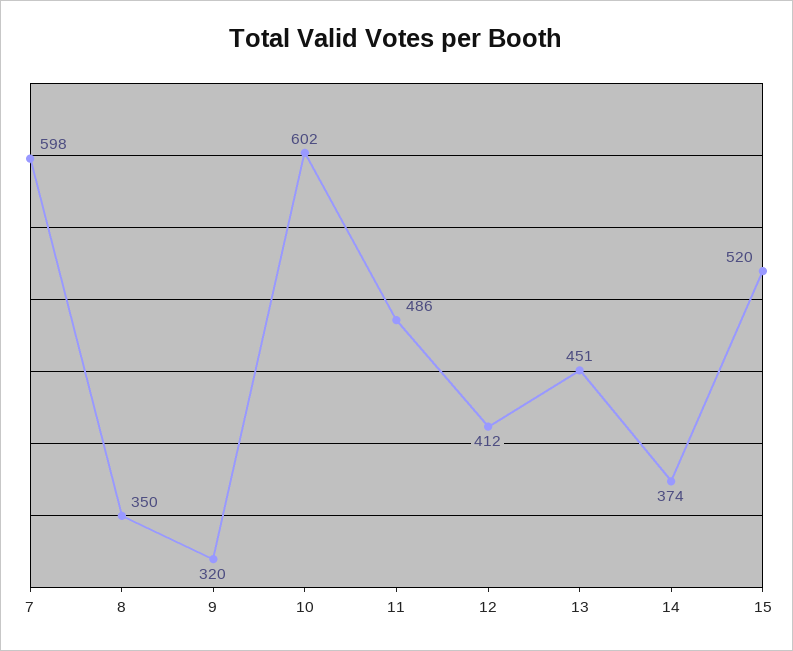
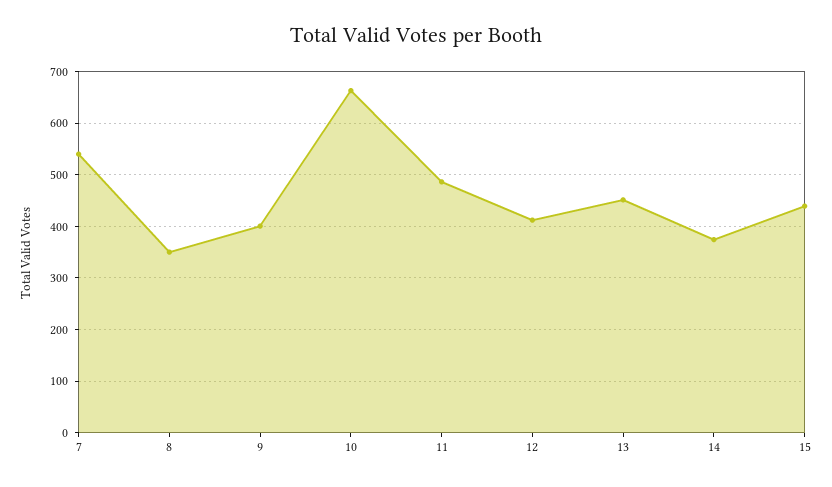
  {
-   "7": 598,
+   "7": 540,
    "8": 350,
-   "9": 320,
+   "9": 400,
-   "10": 602,
+   "10": 660,
    "11": 486,
    "12": 412,
    "13": 451,
    "14": 374,
-   "15": 520
+   "15": 440
  }

